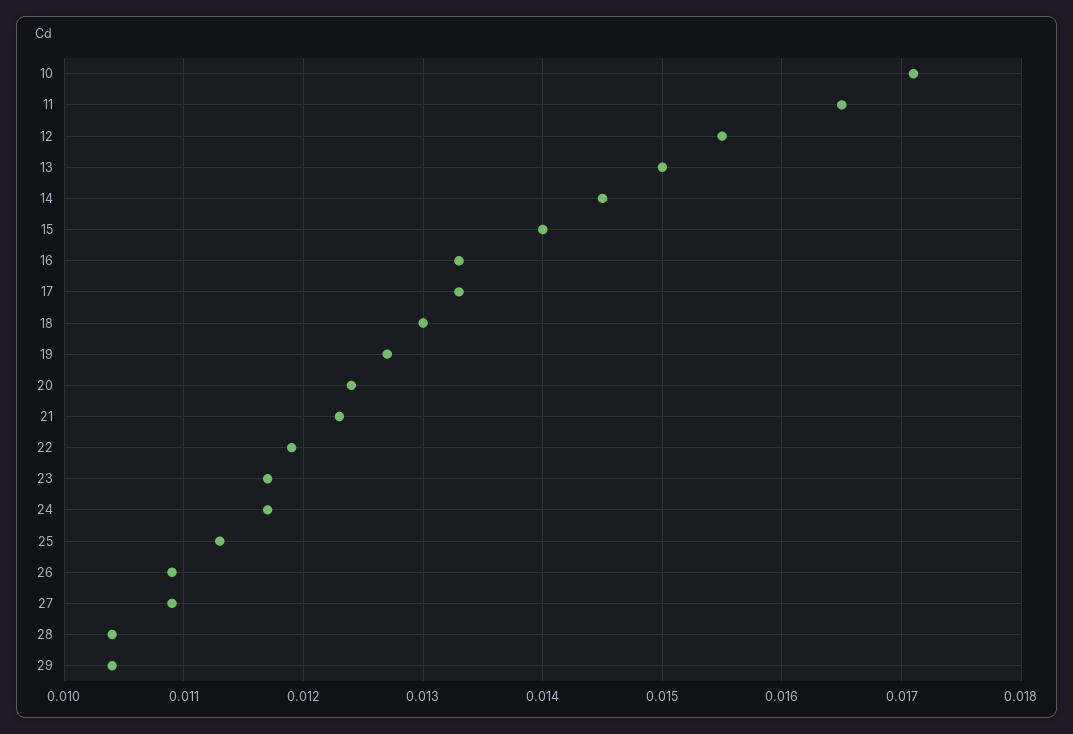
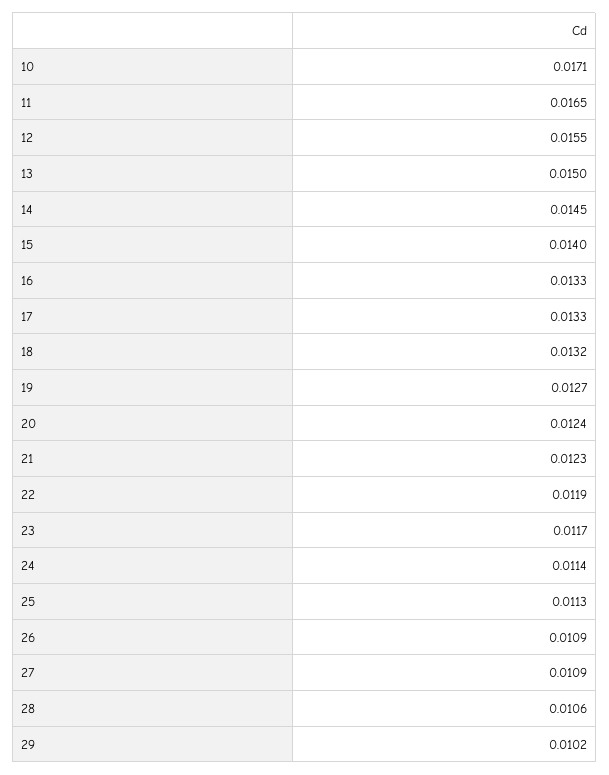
  {
    "10": 0.0171,
    "11": 0.0165,
    "12": 0.0155,
    "13": 0.015,
    "14": 0.0145,
    "15": 0.014,
    "16": 0.0133,
    "17": 0.0133,
-   "18": 0.013,
+   "18": 0.0132,
    "19": 0.0127,
    "20": 0.0124,
    "21": 0.0123,
    "22": 0.0119,
    "23": 0.0117,
-   "24": 0.0117,
+   "24": 0.0114,
    "25": 0.0113,
    "26": 0.0109,
    "27": 0.0109,
-   "28": 0.0104,
+   "28": 0.0106,
-   "29": 0.0104
+   "29": 0.0102
  }

